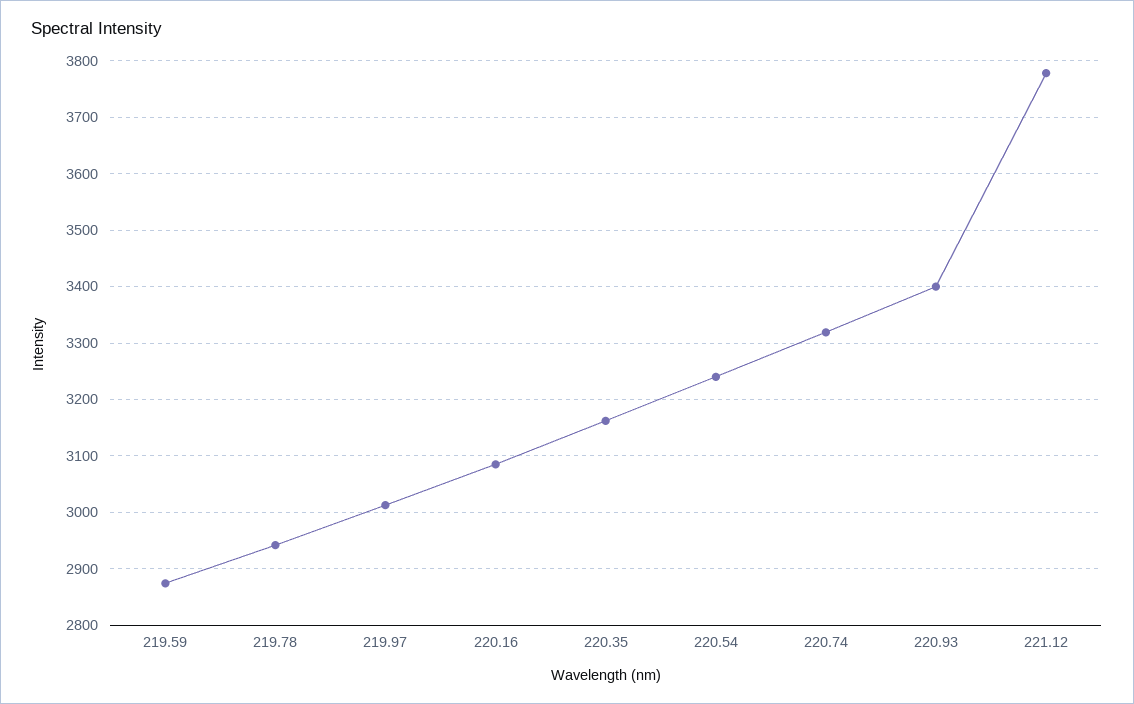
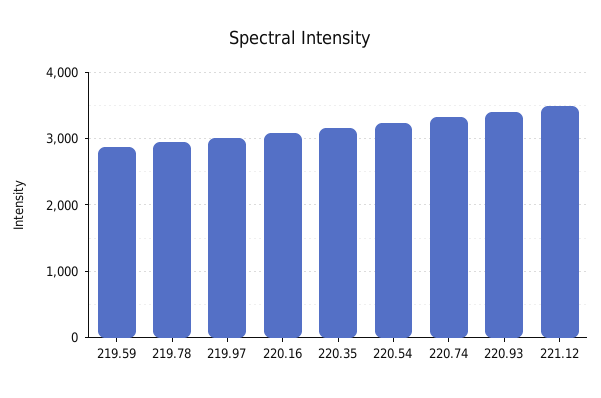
  {
    "219.59": 2880,
    "219.78": 2940,
    "219.97": 3020,
    "220.16": 3080,
    "220.35": 3160,
    "220.54": 3240,
    "220.74": 3320,
    "220.93": 3400,
-   "221.12": 3780
+   "221.12": 3500
  }

